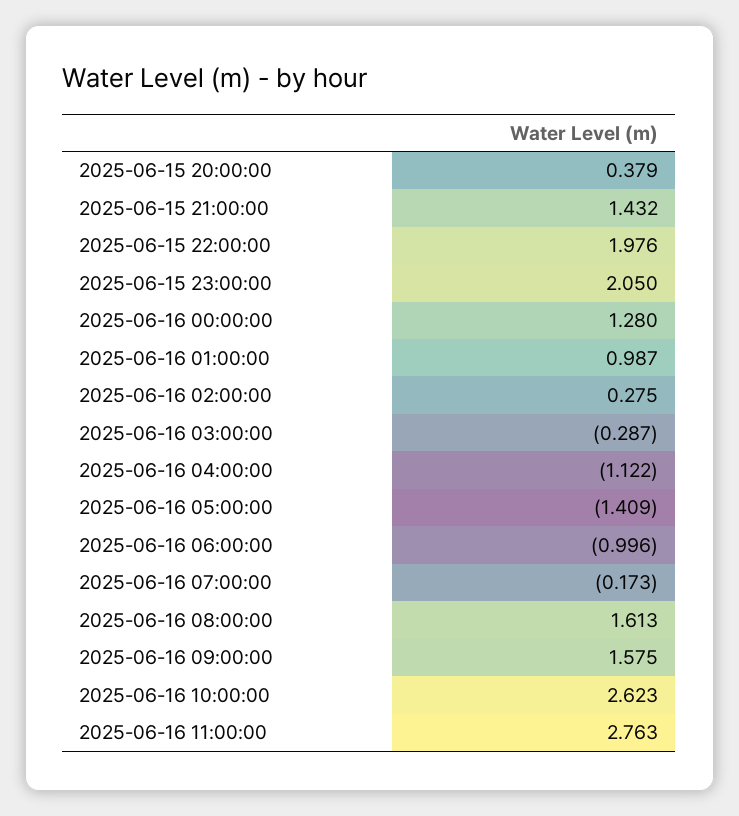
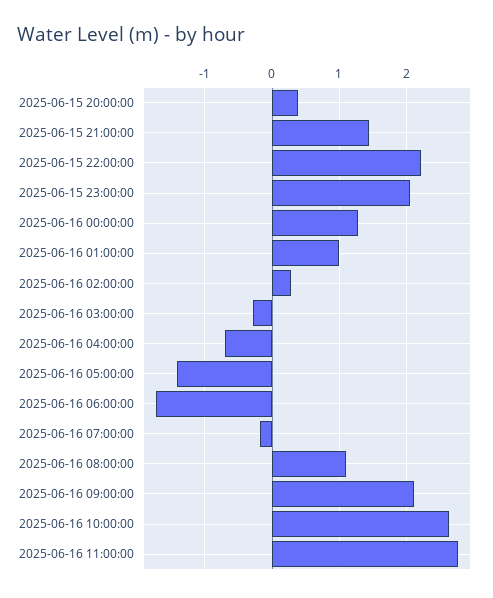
  {
    "2025-06-15 20:00:00": 0.379,
    "2025-06-15 21:00:00": 1.432,
-   "2025-06-15 22:00:00": 1.976,
+   "2025-06-15 22:00:00": 2.2,
    "2025-06-15 23:00:00": 2.05,
    "2025-06-16 00:00:00": 1.28,
    "2025-06-16 01:00:00": 0.987,
    "2025-06-16 02:00:00": 0.275,
    "2025-06-16 03:00:00": -0.287,
-   "2025-06-16 04:00:00": -1.122,
+   "2025-06-16 04:00:00": -0.7,
    "2025-06-16 05:00:00": -1.409,
-   "2025-06-16 06:00:00": -0.996,
+   "2025-06-16 06:00:00": -1.7,
    "2025-06-16 07:00:00": -0.173,
-   "2025-06-16 08:00:00": 1.613,
+   "2025-06-16 08:00:00": 1.1,
-   "2025-06-16 09:00:00": 1.575,
+   "2025-06-16 09:00:00": 2.1,
    "2025-06-16 10:00:00": 2.623,
    "2025-06-16 11:00:00": 2.763
  }

